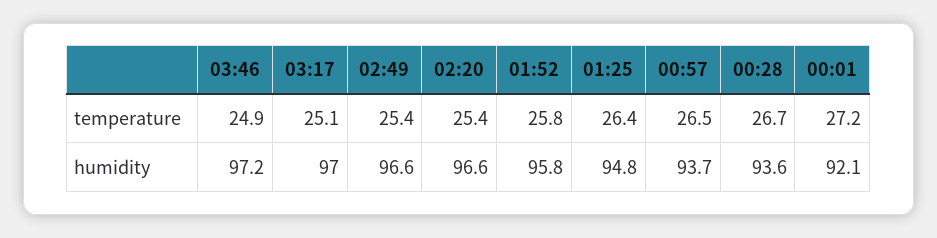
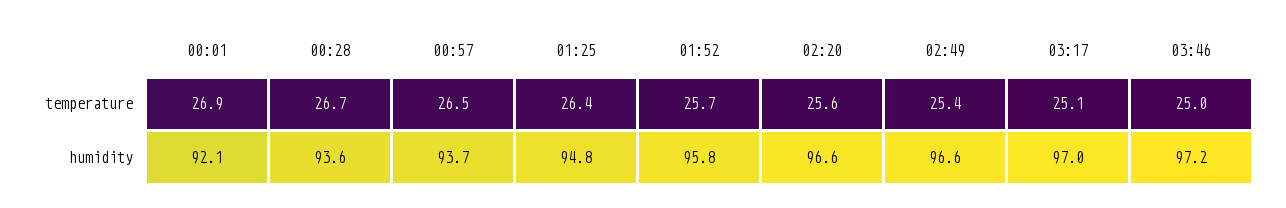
  {
    "03:46": {
-     "temperature": 24.9,
+     "temperature": 25,
      "humidity": 97.2
    },
    "03:17": {
      "temperature": 25.1,
      "humidity": 97
    },
    "02:49": {
      "temperature": 25.4,
      "humidity": 96.6
    },
    "02:20": {
-     "temperature": 25.4,
+     "temperature": 25.6,
      "humidity": 96.6
    },
    "01:52": {
-     "temperature": 25.8,
+     "temperature": 25.7,
      "humidity": 95.8
    },
    "01:25": {
      "temperature": 26.4,
      "humidity": 94.8
    },
    "00:57": {
      "temperature": 26.5,
      "humidity": 93.7
    },
    "00:28": {
      "temperature": 26.7,
      "humidity": 93.6
    },
    "00:01": {
-     "temperature": 27.2,
+     "temperature": 26.9,
      "humidity": 92.1
    }
  }

